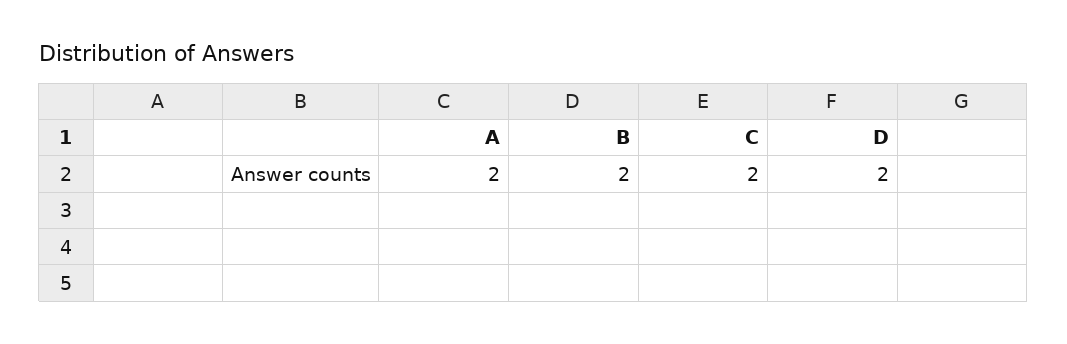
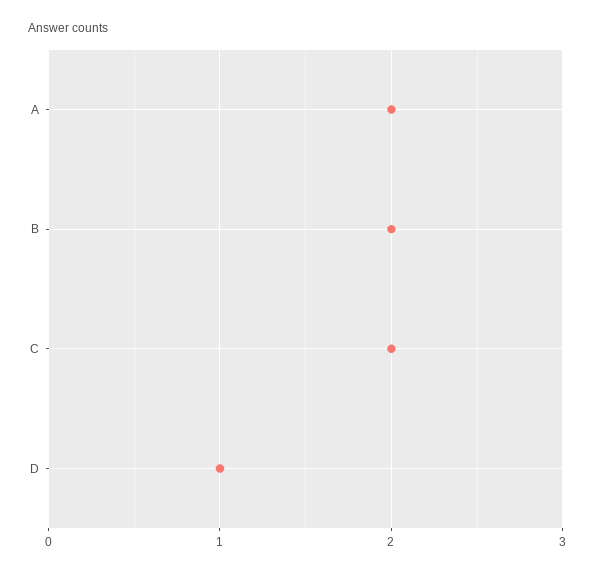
  {
    "A": 2,
    "B": 2,
    "C": 2,
-   "D": 2
+   "D": 1
  }

